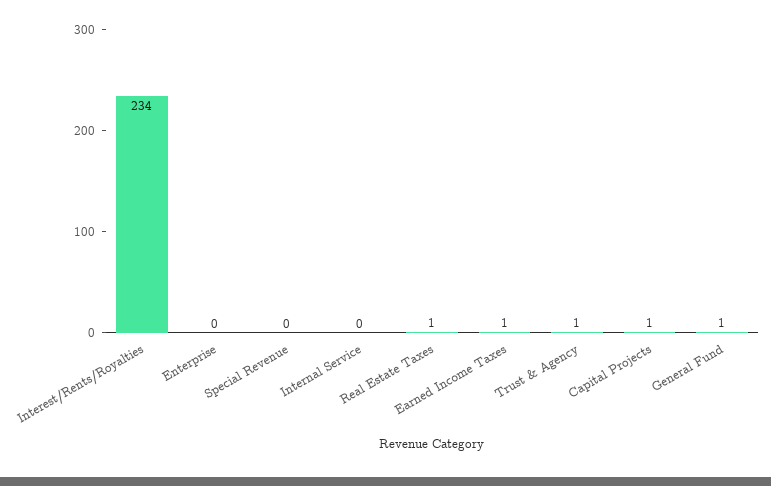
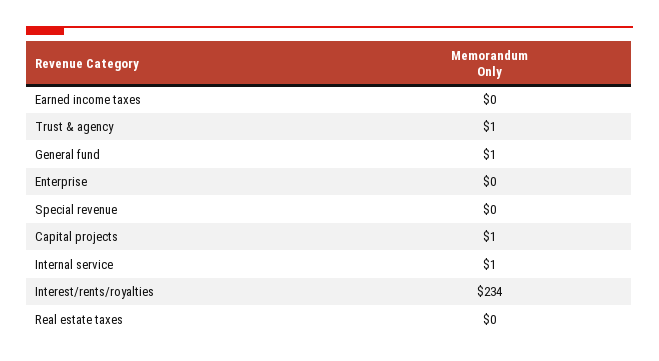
  {
    "Interest/Rents/Royalties": 234,
    "Enterprise": 0,
    "Special Revenue": 0,
-   "Internal Service": 0,
+   "Internal Service": 1,
-   "Real Estate Taxes": 1,
+   "Real Estate Taxes": 0,
-   "Earned Income Taxes": 1,
+   "Earned Income Taxes": 0,
    "Trust & Agency": 1,
    "Capital Projects": 1,
    "General Fund": 1
  }

